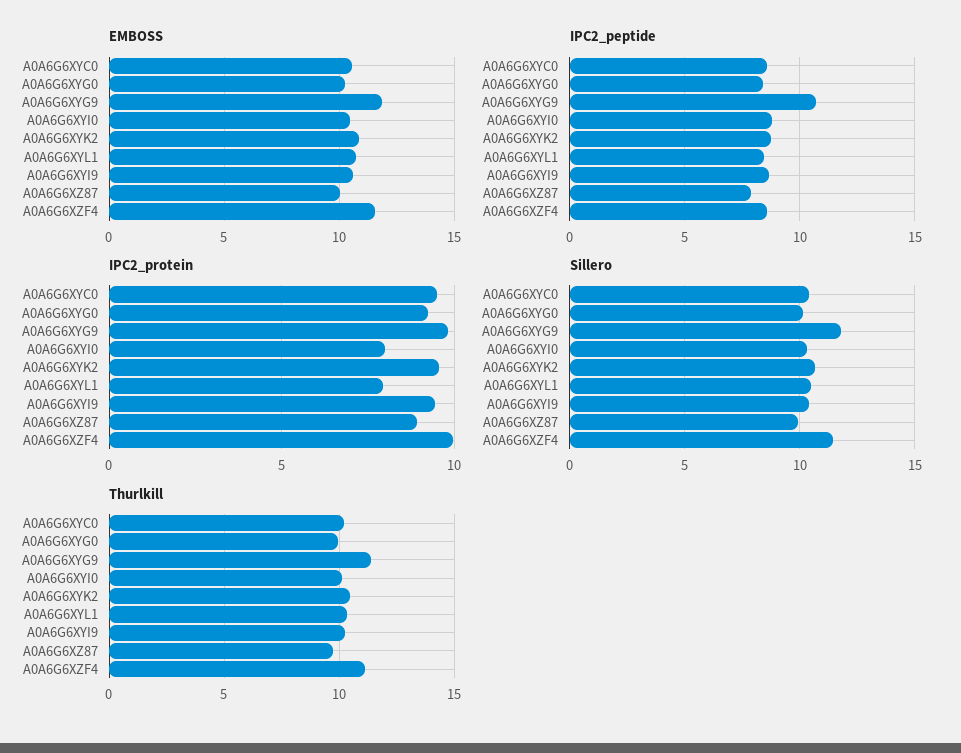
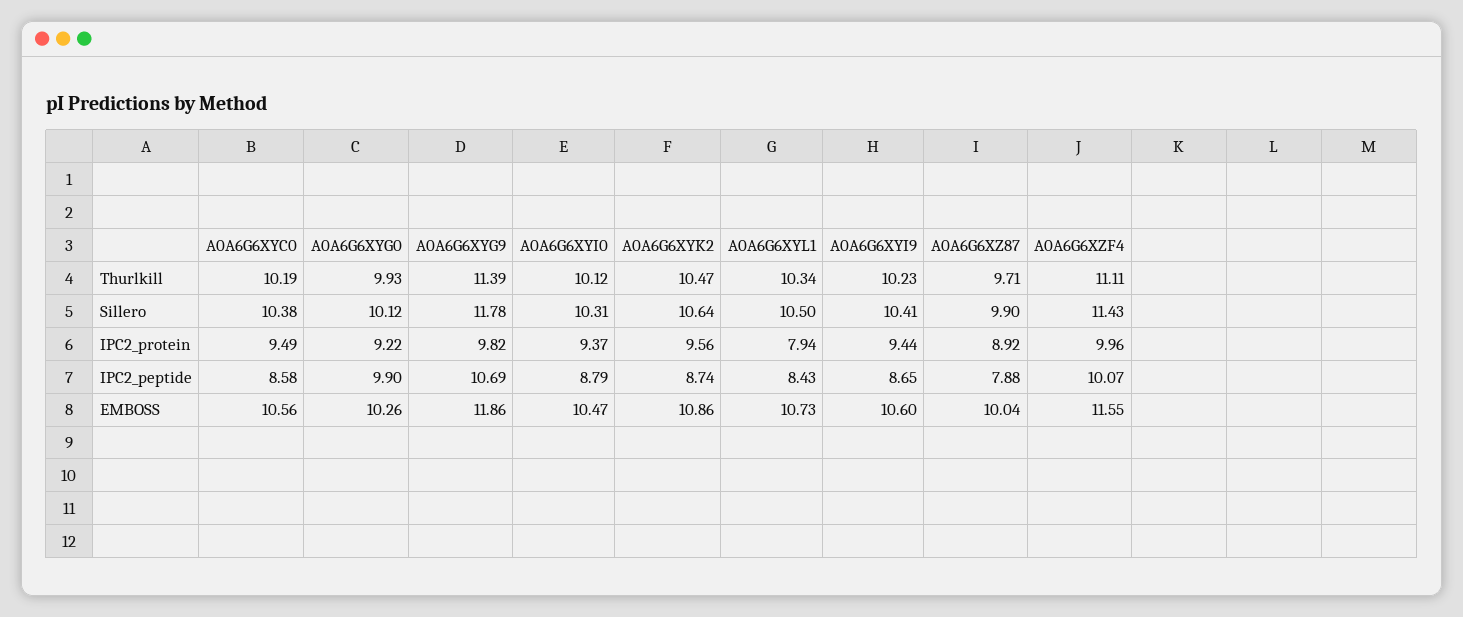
  {
    "EMBOSS": {
      "A0A6G6XYC0": 10.56,
      "A0A6G6XYG0": 10.26,
      "A0A6G6XYG9": 11.86,
      "A0A6G6XYI0": 10.47,
      "A0A6G6XYK2": 10.86,
      "A0A6G6XYL1": 10.73,
      "A0A6G6XYI9": 10.6,
      "A0A6G6XZ87": 10.04,
      "A0A6G6XZF4": 11.55
    },
    "IPC2_peptide": {
      "A0A6G6XYC0": 8.58,
-     "A0A6G6XYG0": 8.5,
+     "A0A6G6XYG0": 9.9,
      "A0A6G6XYG9": 10.69,
      "A0A6G6XYI0": 8.79,
      "A0A6G6XYK2": 8.74,
      "A0A6G6XYL1": 8.43,
      "A0A6G6XYI9": 8.65,
      "A0A6G6XZ87": 7.88,
-     "A0A6G6XZF4": 8.5
+     "A0A6G6XZF4": 10.07
    },
    "IPC2_protein": {
      "A0A6G6XYC0": 9.49,
      "A0A6G6XYG0": 9.22,
      "A0A6G6XYG9": 9.82,
-     "A0A6G6XYI0": 8,
+     "A0A6G6XYI0": 9.37,
      "A0A6G6XYK2": 9.56,
      "A0A6G6XYL1": 7.94,
      "A0A6G6XYI9": 9.44,
      "A0A6G6XZ87": 8.92,
      "A0A6G6XZF4": 9.96
    },
    "Sillero": {
      "A0A6G6XYC0": 10.38,
      "A0A6G6XYG0": 10.12,
      "A0A6G6XYG9": 11.78,
      "A0A6G6XYI0": 10.31,
      "A0A6G6XYK2": 10.64,
      "A0A6G6XYL1": 10.5,
      "A0A6G6XYI9": 10.41,
      "A0A6G6XZ87": 9.9,
      "A0A6G6XZF4": 11.43
    },
    "Thurlkill": {
      "A0A6G6XYC0": 10.19,
      "A0A6G6XYG0": 9.93,
      "A0A6G6XYG9": 11.39,
      "A0A6G6XYI0": 10.12,
      "A0A6G6XYK2": 10.47,
      "A0A6G6XYL1": 10.34,
      "A0A6G6XYI9": 10.23,
      "A0A6G6XZ87": 9.71,
      "A0A6G6XZF4": 11.11
    }
  }

